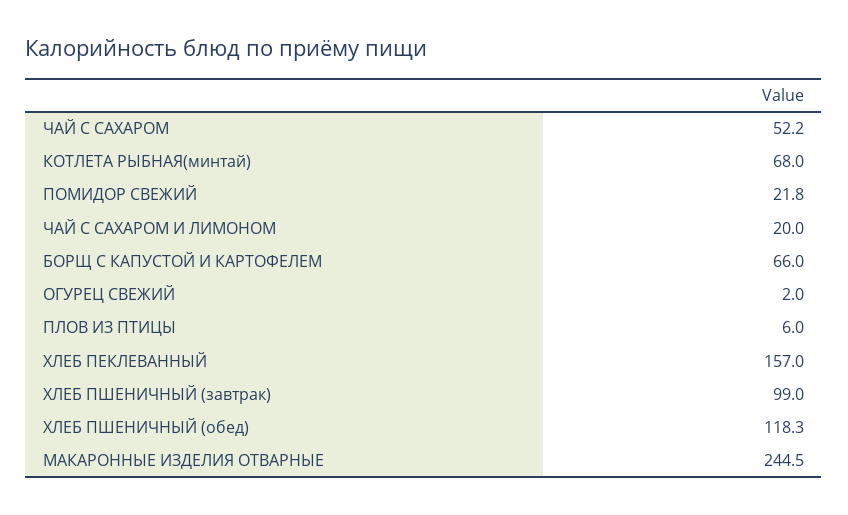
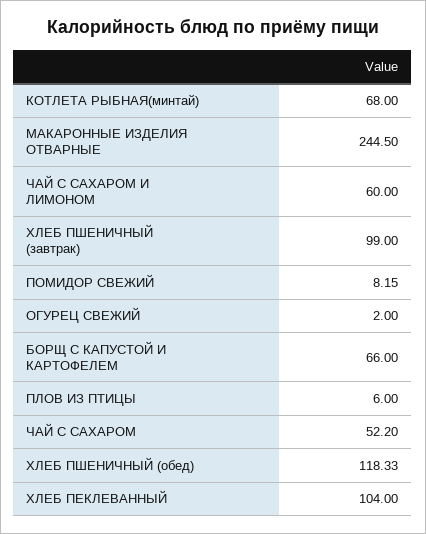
  {
    "ЧАЙ С САХАРОМ": 52.2,
    "КОТЛЕТА РЫБНАЯ(минтай)": 68,
-   "ПОМИДОР СВЕЖИЙ": 21.8,
+   "ПОМИДОР СВЕЖИЙ": 8.15,
-   "ЧАЙ С САХАРОМ И ЛИМОНОМ": 20,
+   "ЧАЙ С САХАРОМ И ЛИМОНОМ": 60,
    "БОРЩ С КАПУСТОЙ И КАРТОФЕЛЕМ": 66,
    "ОГУРЕЦ СВЕЖИЙ": 2,
    "ПЛОВ ИЗ ПТИЦЫ": 6,
-   "ХЛЕБ ПЕКЛЕВАННЫЙ": 157,
+   "ХЛЕБ ПЕКЛЕВАННЫЙ": 104,
    "ХЛЕБ ПШЕНИЧНЫЙ (завтрак)": 99,
    "ХЛЕБ ПШЕНИЧНЫЙ (обед)": 118.33,
    "МАКАРОННЫЕ ИЗДЕЛИЯ ОТВАРНЫЕ": 244.5
  }

